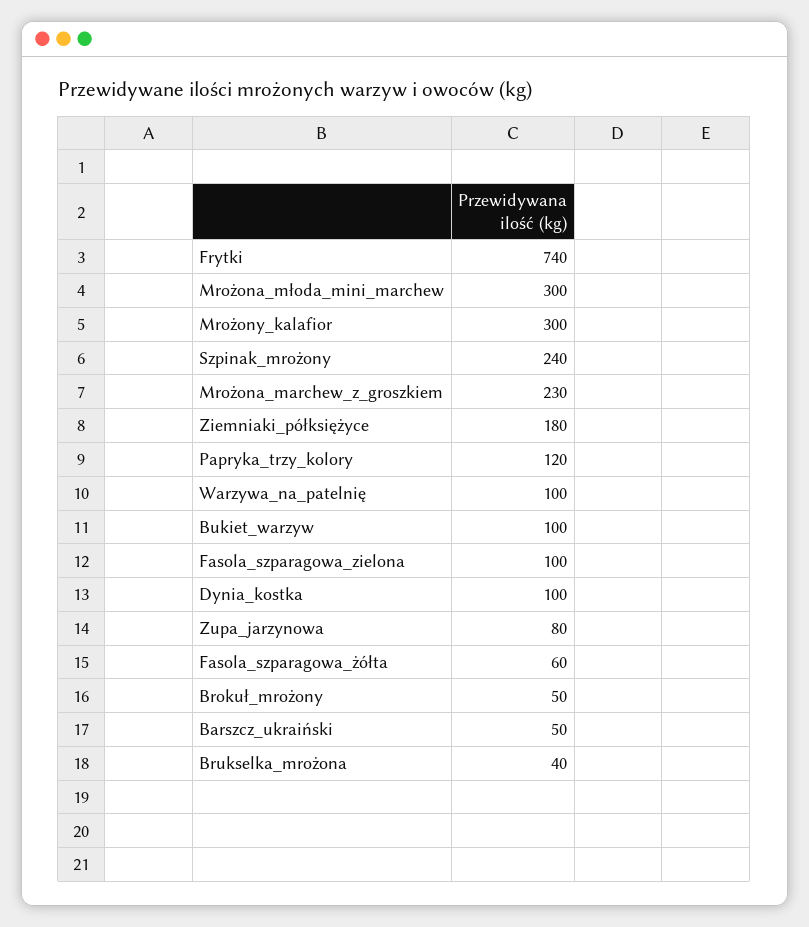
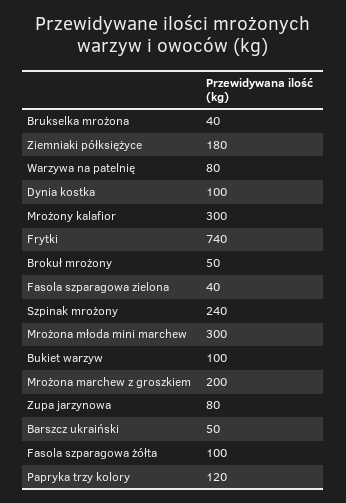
  {
    "Frytki": 740,
    "Mrożona_młoda_mini_marchew": 300,
    "Mrożony_kalafior": 300,
    "Szpinak_mrożony": 240,
-   "Mrożona_marchew_z_groszkiem": 230,
+   "Mrożona_marchew_z_groszkiem": 200,
    "Ziemniaki_półksiężyce": 180,
    "Papryka_trzy_kolory": 120,
-   "Warzywa_na_patelnię": 100,
+   "Warzywa_na_patelnię": 80,
    "Bukiet_warzyw": 100,
-   "Fasola_szparagowa_zielona": 100,
+   "Fasola_szparagowa_zielona": 40,
    "Dynia_kostka": 100,
    "Zupa_jarzynowa": 80,
-   "Fasola_szparagowa_żółta": 60,
+   "Fasola_szparagowa_żółta": 100,
    "Brokuł_mrożony": 50,
    "Barszcz_ukraiński": 50,
    "Brukselka_mrożona": 40
  }

